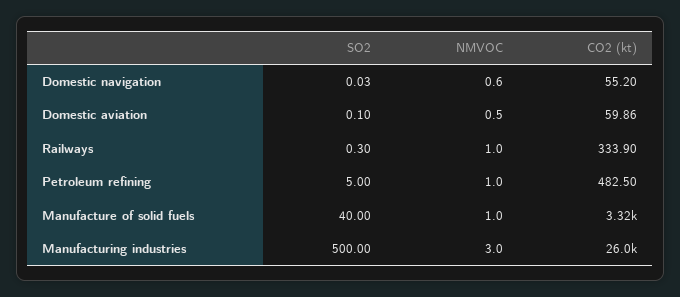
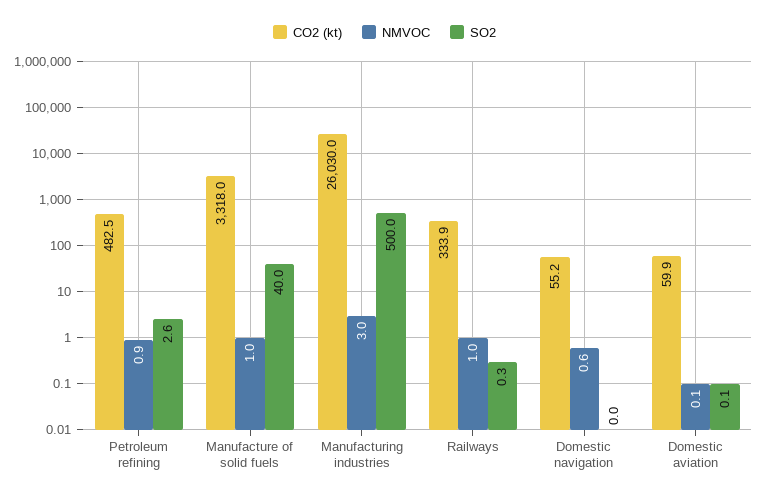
  {
    "SO2": {
      "Domestic navigation": 0.03,
      "Domestic aviation": 0.1,
      "Railways": 0.3,
-     "Petroleum refining": 5,
+     "Petroleum refining": 2.6,
      "Manufacture of solid fuels": 40,
      "Manufacturing industries": 500
    },
    "NMVOC": {
      "Domestic navigation": 0.6,
-     "Domestic aviation": 0.5,
+     "Domestic aviation": 0.1,
      "Railways": 1,
-     "Petroleum refining": 1,
+     "Petroleum refining": 0.9,
      "Manufacture of solid fuels": 1,
      "Manufacturing industries": 3
    },
    "CO2 (kt)": {
      "Domestic navigation": 55.2,
      "Domestic aviation": 59.86,
      "Railways": 333.9,
      "Petroleum refining": 482.5,
      "Manufacture of solid fuels": 3318,
      "Manufacturing industries": 26030
    }
  }

